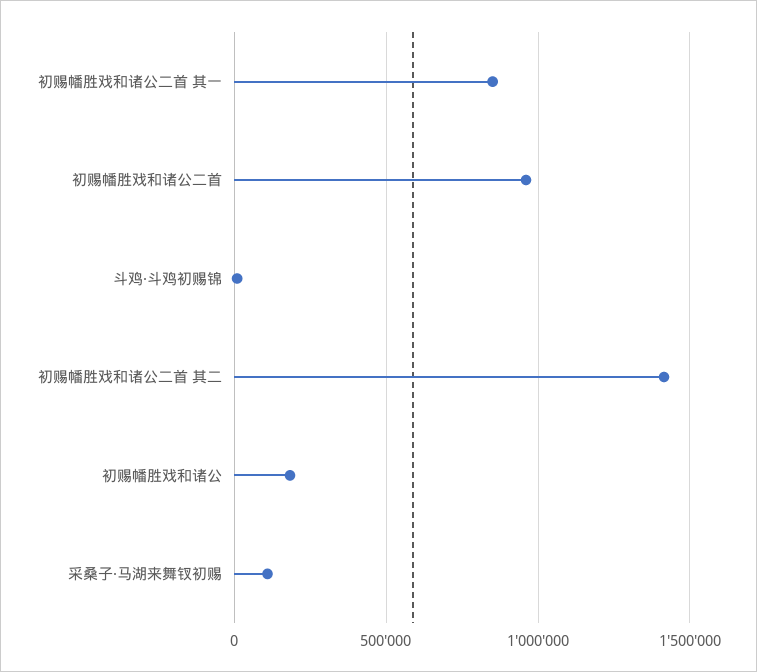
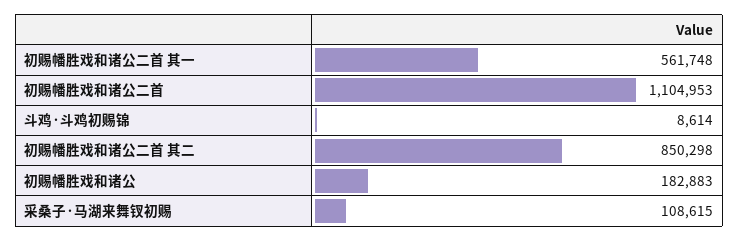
  {
-   "初赐幡胜戏和诸公二首 其一": 850000,
+   "初赐幡胜戏和诸公二首 其一": 561748,
-   "初赐幡胜戏和诸公二首": 950000,
+   "初赐幡胜戏和诸公二首": 1104953,
    "斗鸡·斗鸡初赐锦": 8614,
-   "初赐幡胜戏和诸公二首 其二": 1400000,
+   "初赐幡胜戏和诸公二首 其二": 850298,
    "初赐幡胜戏和诸公": 182883,
    "采桑子·马湖来舞钗初赐": 108615
  }

